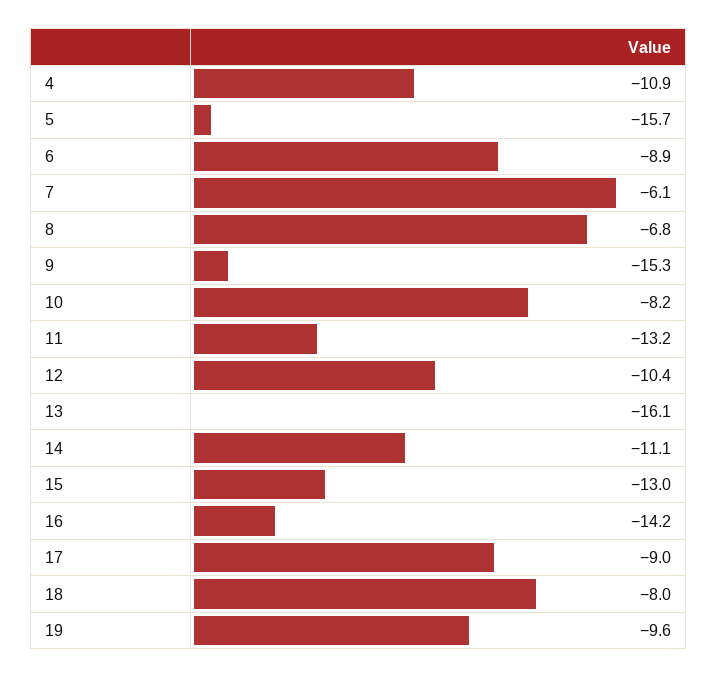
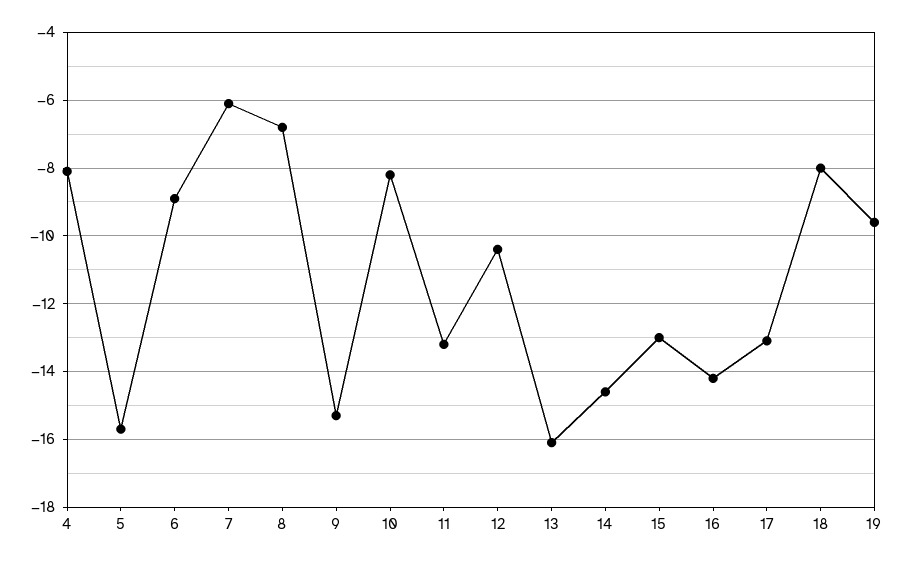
  {
-   "4": -10.9,
+   "4": -8,
    "5": -15.7,
    "6": -8.9,
    "7": -6.1,
    "8": -6.8,
    "9": -15.3,
    "10": -8.2,
    "11": -13.2,
    "12": -10.4,
    "13": -16.1,
-   "14": -11.1,
+   "14": -14.5,
    "15": -13,
    "16": -14.2,
-   "17": -9,
+   "17": -13,
    "18": -8,
    "19": -9.6
  }

